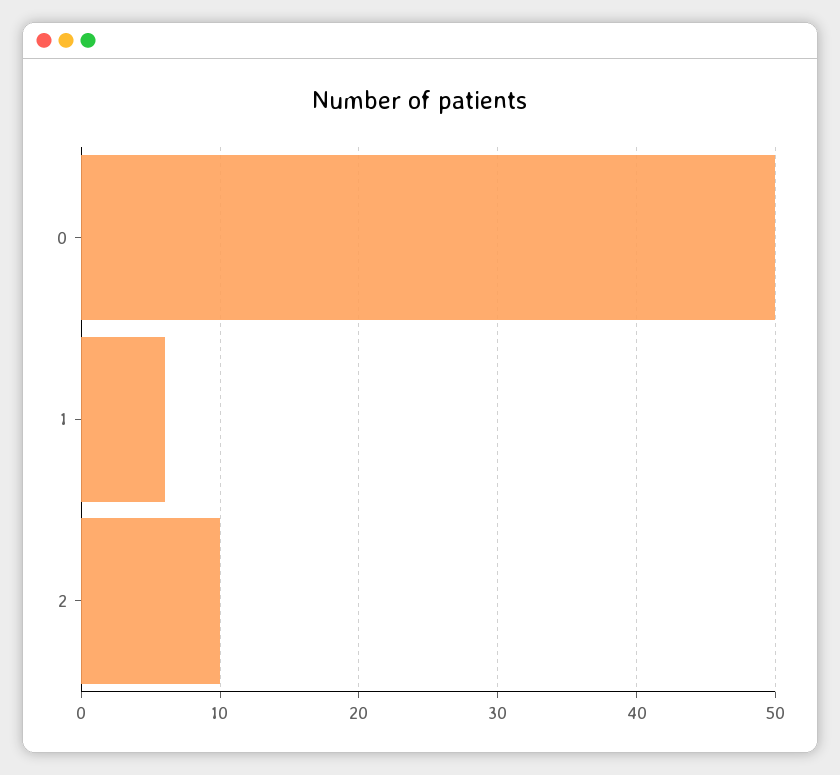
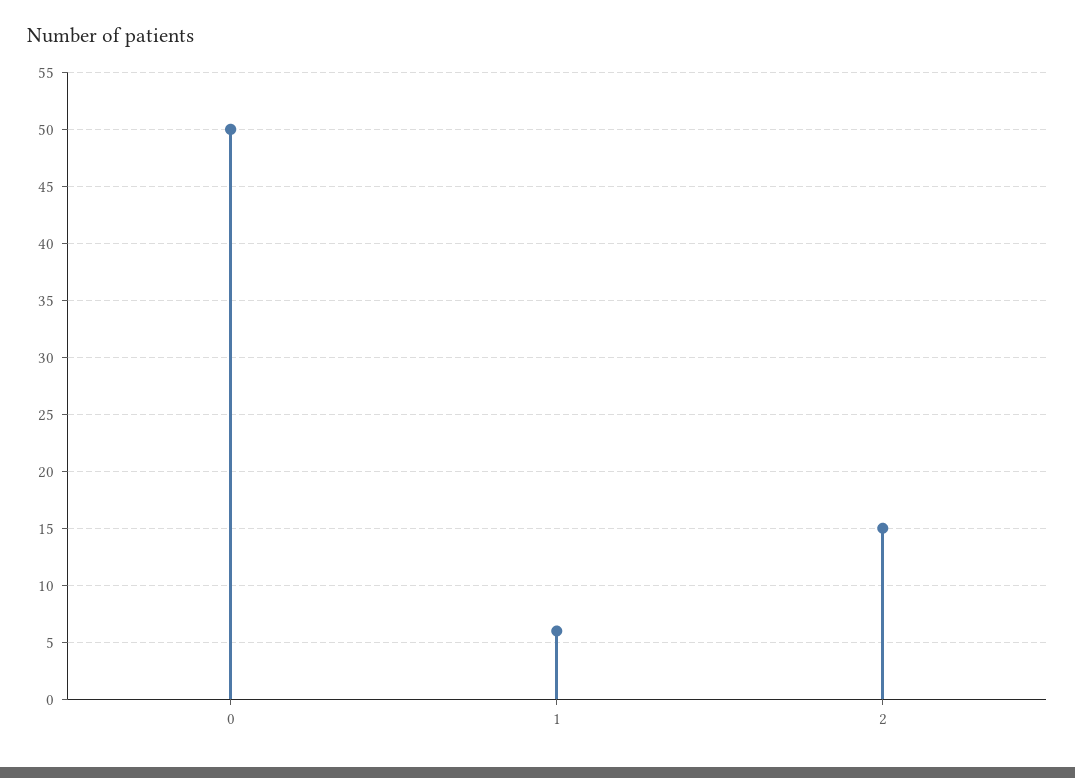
  {
    "0": 50,
    "1": 6,
-   "2": 10
+   "2": 15
  }

